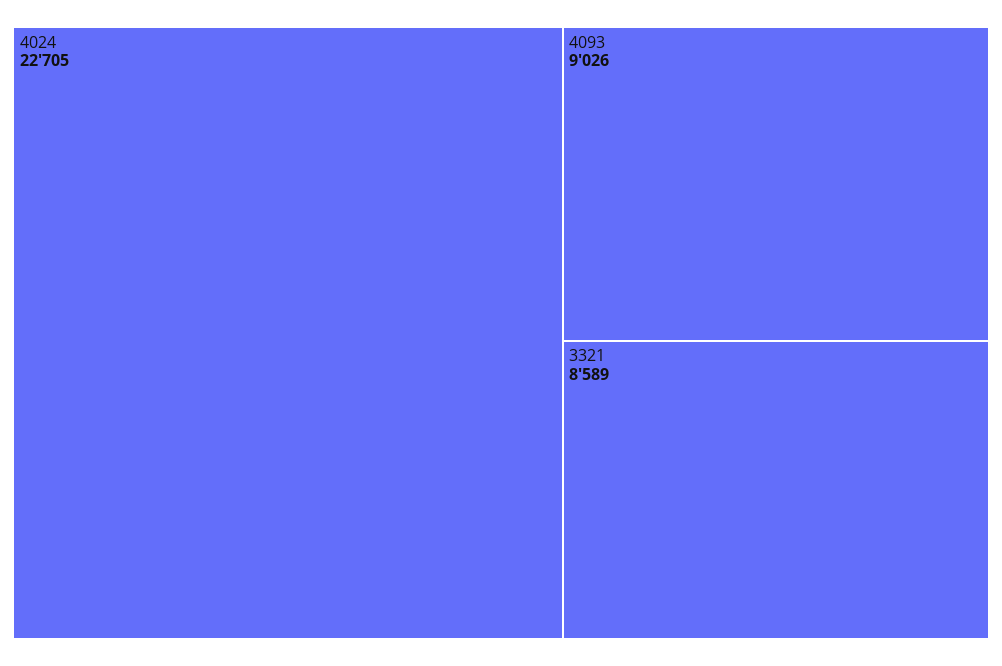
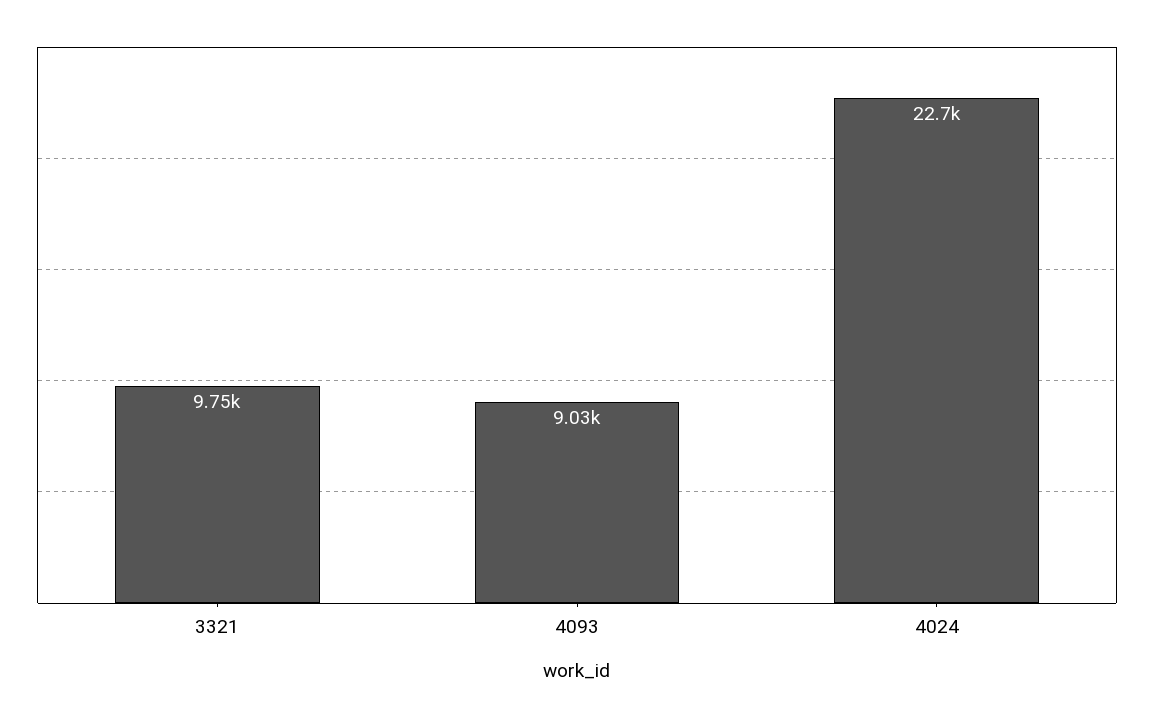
  {
    "4024": 22705,
    "4093": 9026,
-   "3321": 8589
+   "3321": 9750
  }

